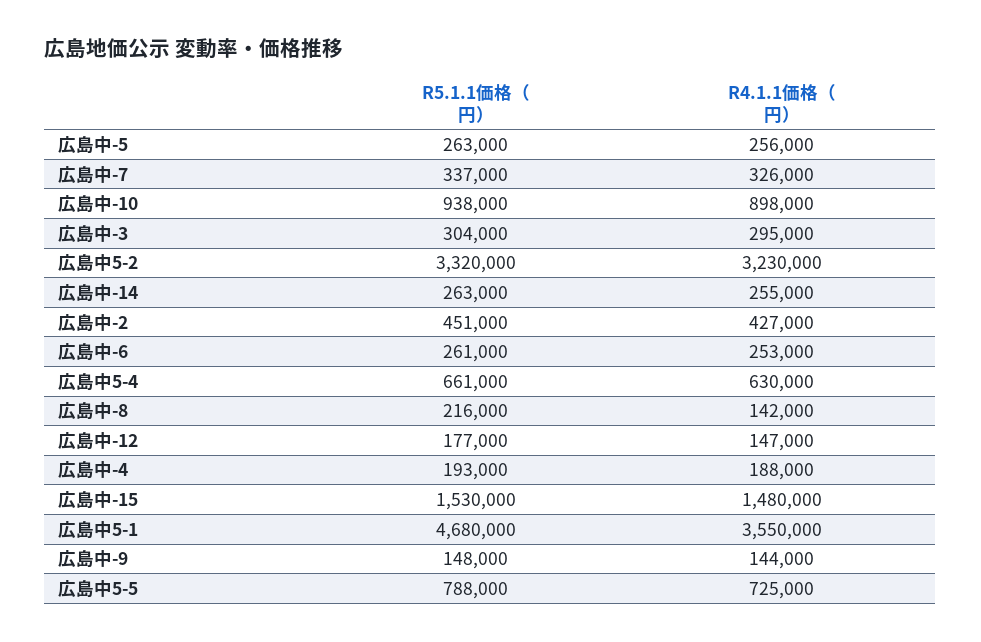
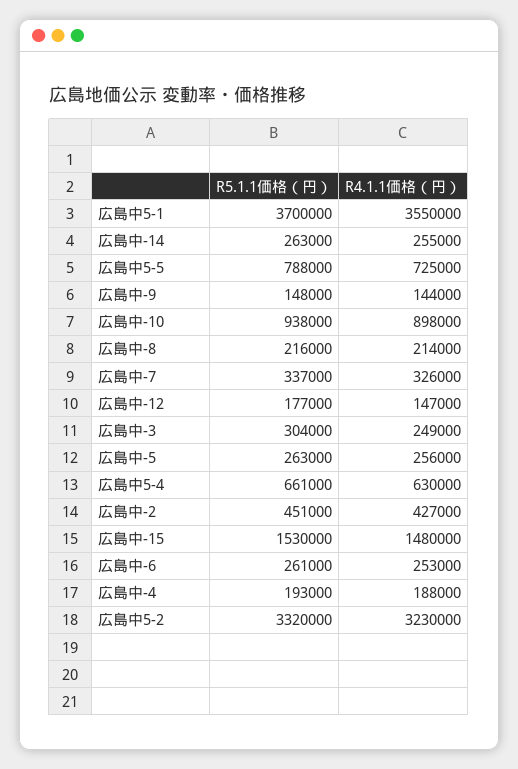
  {
    "R5.1.1価格（円）": {
      "広島中-5": 263000,
      "広島中-7": 337000,
      "広島中-10": 938000,
      "広島中-3": 304000,
      "広島中5-2": 3320000,
      "広島中-14": 263000,
      "広島中-2": 451000,
      "広島中-6": 261000,
      "広島中5-4": 661000,
      "広島中-8": 216000,
      "広島中-12": 177000,
      "広島中-4": 193000,
      "広島中-15": 1530000,
-     "広島中5-1": 4680000,
+     "広島中5-1": 3700000,
      "広島中-9": 148000,
      "広島中5-5": 788000
    },
    "R4.1.1価格（円）": {
      "広島中-5": 256000,
      "広島中-7": 326000,
      "広島中-10": 898000,
-     "広島中-3": 295000,
+     "広島中-3": 249000,
      "広島中5-2": 3230000,
      "広島中-14": 255000,
      "広島中-2": 427000,
      "広島中-6": 253000,
      "広島中5-4": 630000,
-     "広島中-8": 142000,
+     "広島中-8": 214000,
      "広島中-12": 147000,
      "広島中-4": 188000,
      "広島中-15": 1480000,
      "広島中5-1": 3550000,
      "広島中-9": 144000,
      "広島中5-5": 725000
    }
  }

